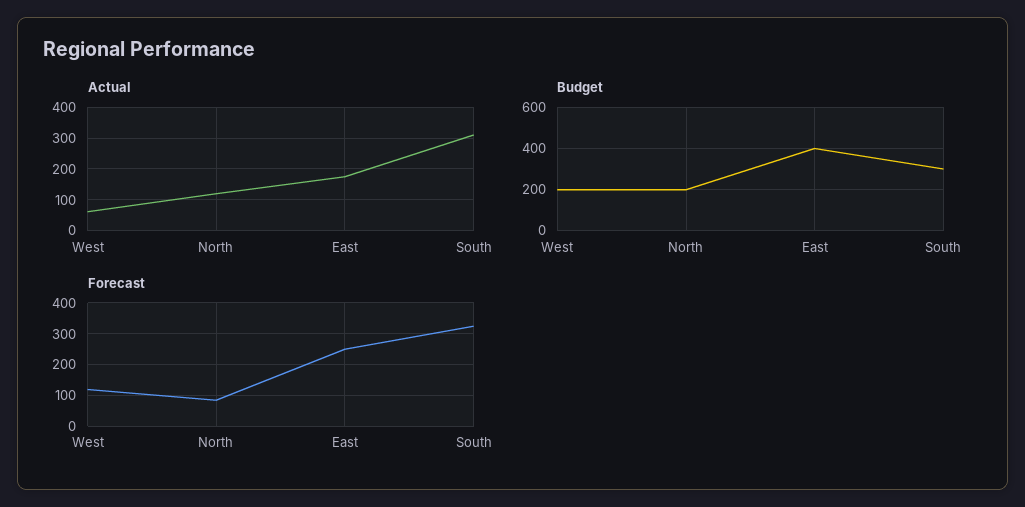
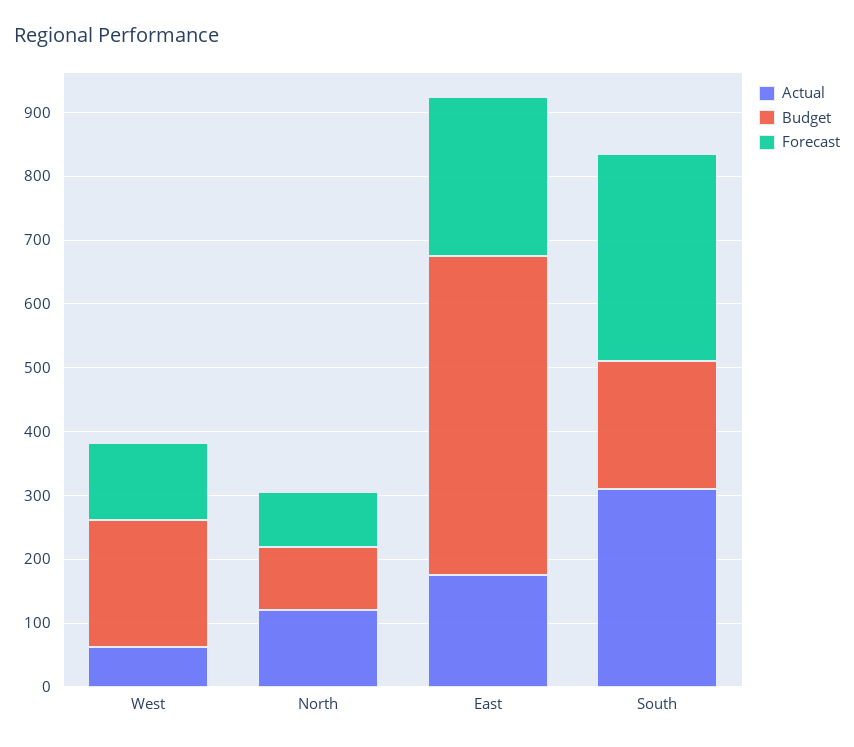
  {
    "Actual": {
      "West": 60,
      "North": 120,
      "East": 180,
      "South": 320
    },
    "Budget": {
      "West": 200,
-     "North": 200,
+     "North": 100,
-     "East": 400,
+     "East": 500,
-     "South": 300
+     "South": 200
    },
    "Forecast": {
      "West": 120,
      "North": 80,
      "East": 260,
      "South": 320
    }
  }

